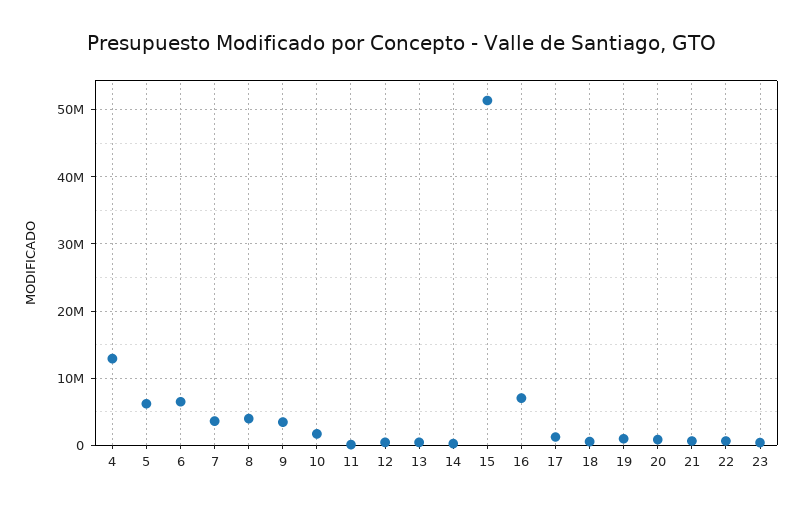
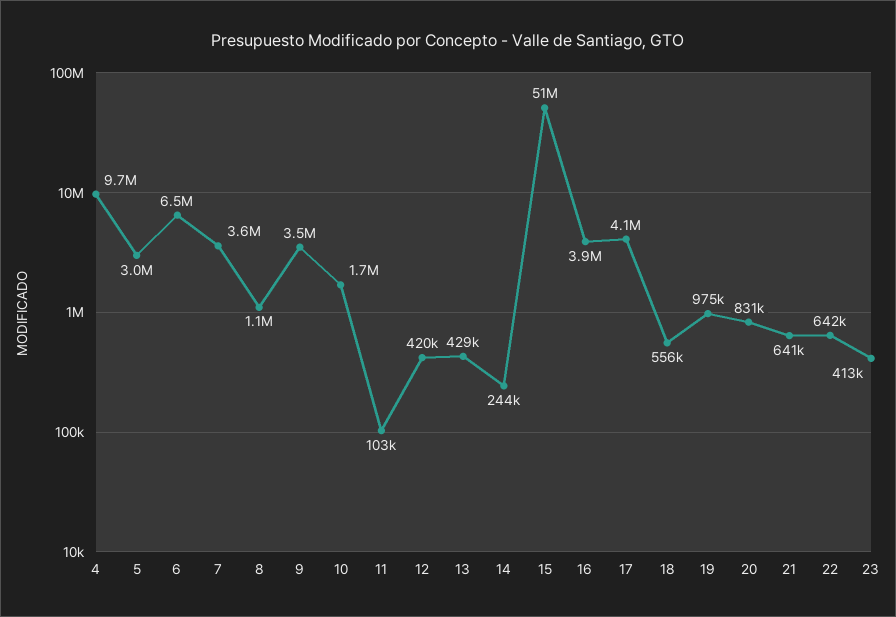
  {
-   "4": 13000000,
+   "4": 9700000,
-   "5": 6000000,
+   "5": 3000000,
    "6": 6500000,
    "7": 3600000,
-   "8": 4000000,
+   "8": 1100000,
    "9": 3500000,
    "10": 1700000,
    "11": 103000,
    "12": 420000,
    "13": 429000,
    "14": 244000,
    "15": 51000000,
-   "16": 7000000,
+   "16": 3900000,
-   "17": 1000000,
+   "17": 4100000,
    "18": 556000,
    "19": 975000,
    "20": 831000,
    "21": 641000,
    "22": 642000,
    "23": 413000
  }

